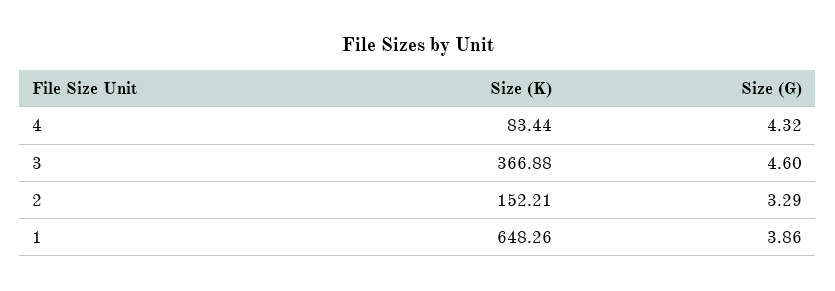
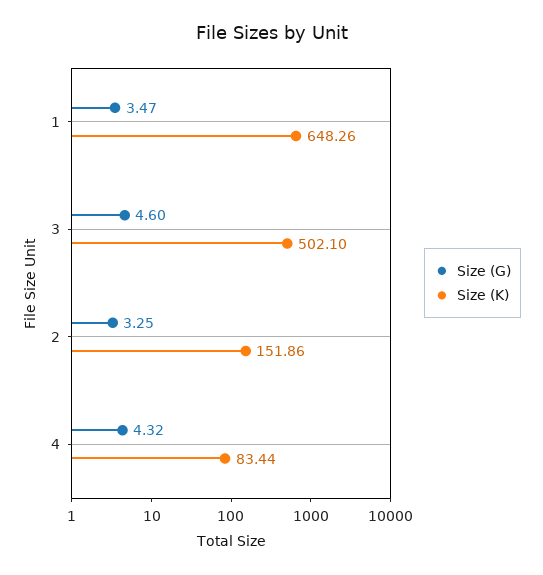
  {
    "Size (K)": {
      "4": 83.44,
-     "3": 366.88,
+     "3": 502.1,
-     "2": 152.21,
+     "2": 151.86,
      "1": 648.26
    },
    "Size (G)": {
      "4": 4.32,
      "3": 4.6,
-     "2": 3.29,
+     "2": 3.25,
-     "1": 3.86
+     "1": 3.47
    }
  }

